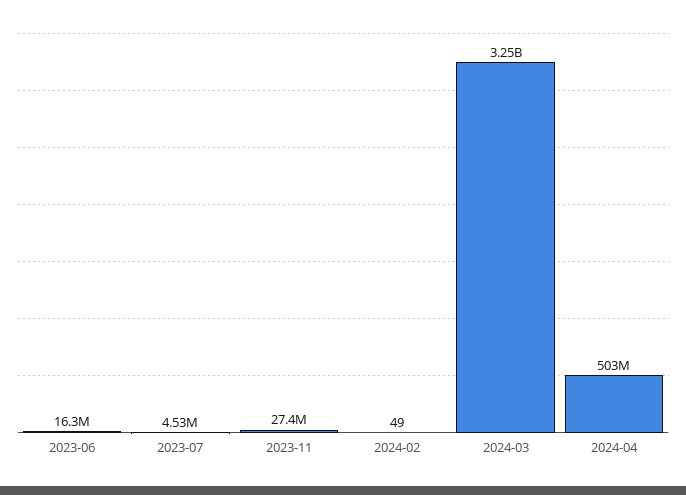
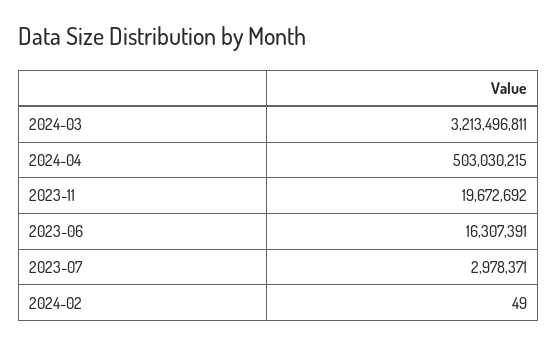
  {
    "2023-06": 16307391,
-   "2023-07": 4530000,
+   "2023-07": 2978371,
-   "2023-11": 27400000,
+   "2023-11": 19672692,
    "2024-02": 49,
-   "2024-03": 3250000000,
+   "2024-03": 3213496811,
    "2024-04": 503030215
  }

